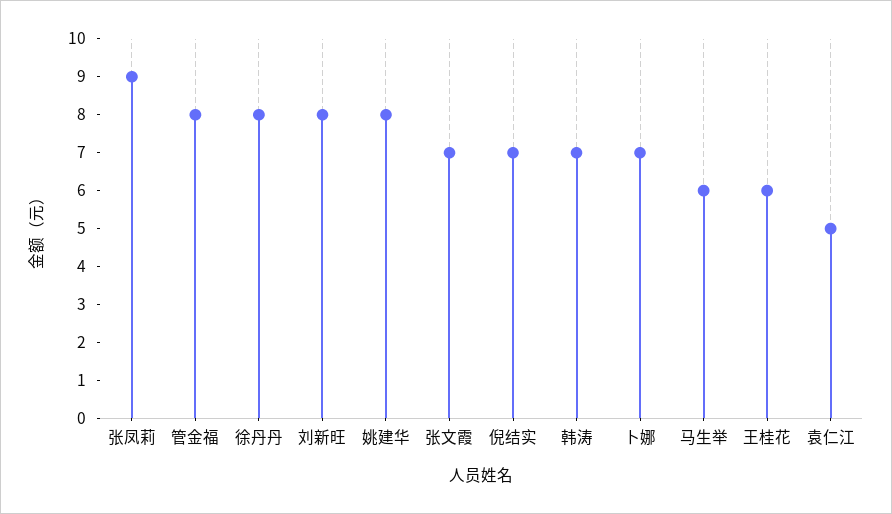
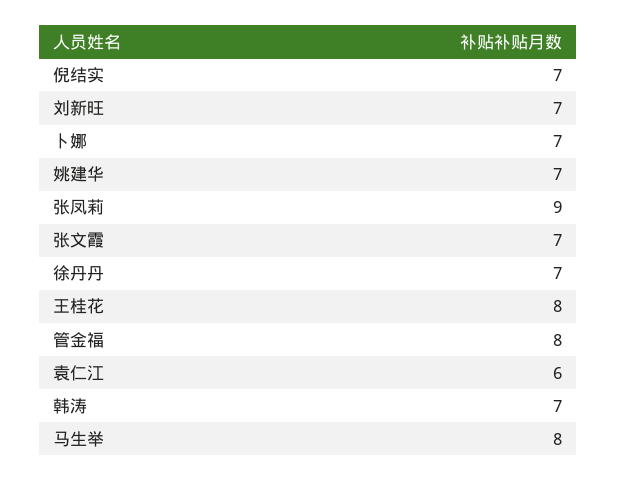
  {
    "张凤莉": 9,
    "管金福": 8,
-   "徐丹丹": 8,
+   "徐丹丹": 7,
-   "刘新旺": 8,
+   "刘新旺": 7,
-   "姚建华": 8,
+   "姚建华": 7,
    "张文霞": 7,
    "倪结实": 7,
    "韩涛": 7,
    "卜娜": 7,
-   "马生举": 6,
+   "马生举": 8,
-   "王桂花": 6,
+   "王桂花": 8,
-   "袁仁江": 5
+   "袁仁江": 6
  }

